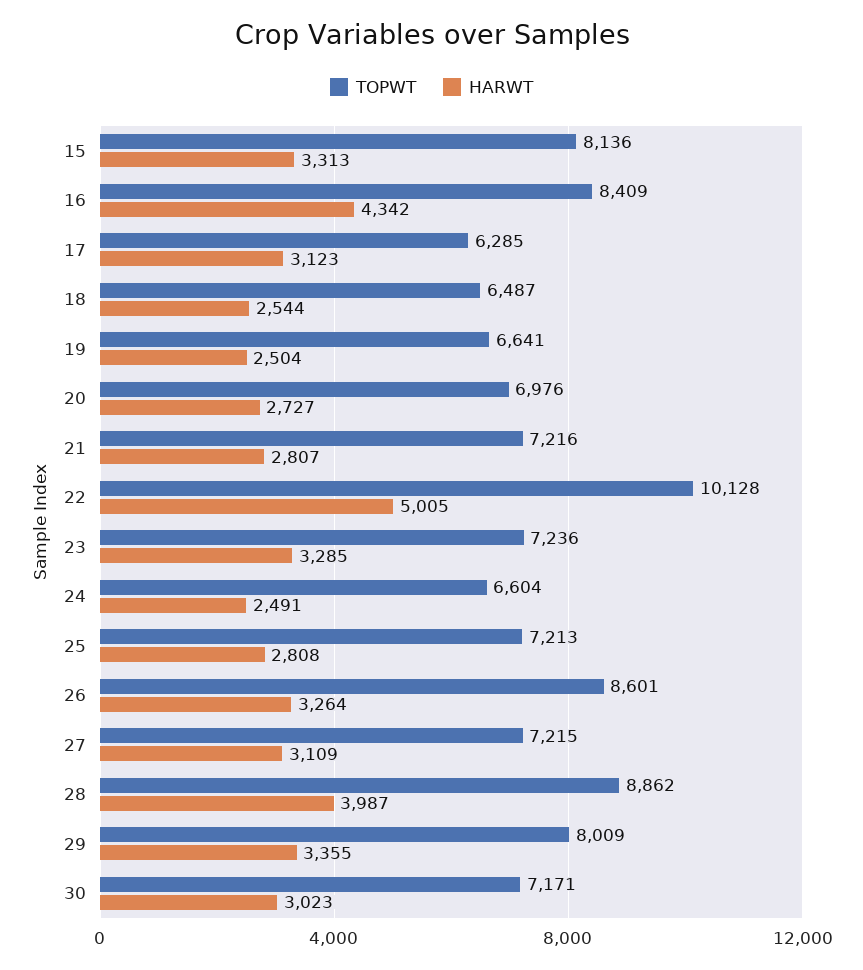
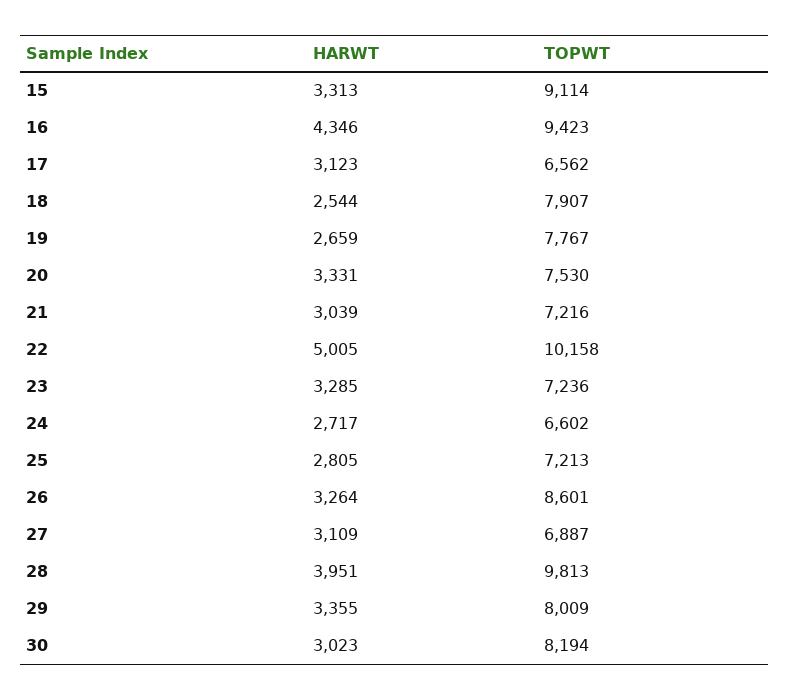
  {
    "TOPWT": {
-     "15": 8136,
+     "15": 9114,
-     "16": 8409,
+     "16": 9423,
-     "17": 6285,
+     "17": 6562,
-     "18": 6487,
+     "18": 7907,
-     "19": 6641,
+     "19": 7767,
-     "20": 6976,
+     "20": 7530,
      "21": 7216,
-     "22": 10128,
+     "22": 10158,
      "23": 7236,
-     "24": 6604,
+     "24": 6602,
      "25": 7213,
      "26": 8601,
-     "27": 7215,
+     "27": 6887,
-     "28": 8862,
+     "28": 9813,
      "29": 8009,
-     "30": 7171
+     "30": 8194
    },
    "HARWT": {
      "15": 3313,
-     "16": 4342,
+     "16": 4346,
      "17": 3123,
      "18": 2544,
-     "19": 2504,
+     "19": 2659,
-     "20": 2727,
+     "20": 3331,
-     "21": 2807,
+     "21": 3039,
      "22": 5005,
      "23": 3285,
-     "24": 2491,
+     "24": 2717,
-     "25": 2808,
+     "25": 2805,
      "26": 3264,
      "27": 3109,
-     "28": 3987,
+     "28": 3951,
      "29": 3355,
      "30": 3023
    }
  }

